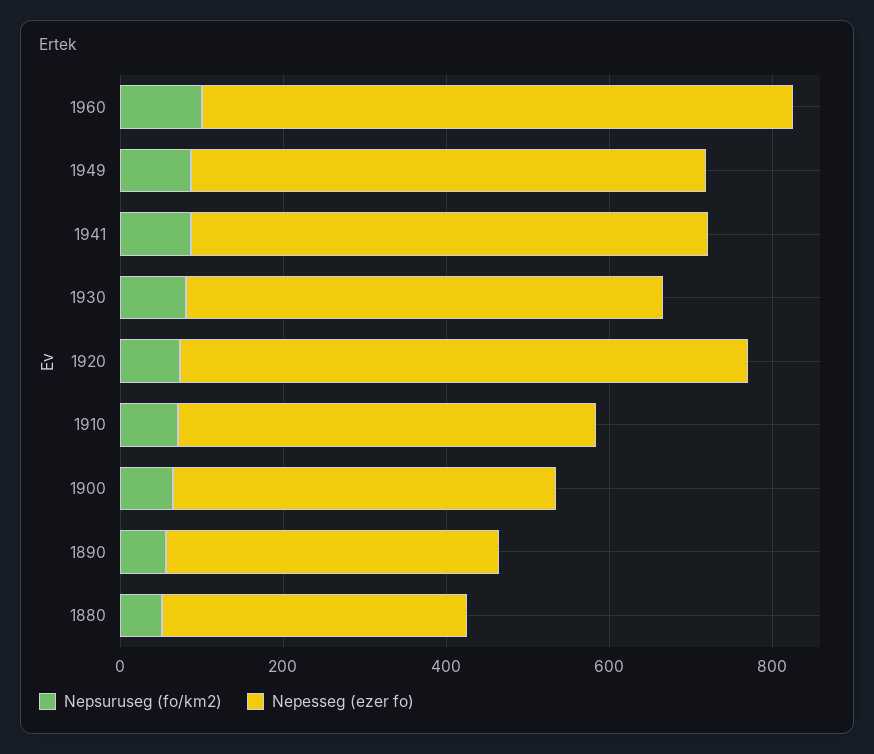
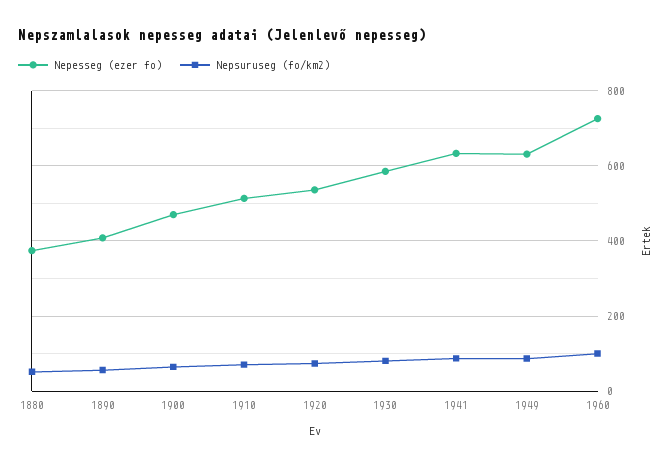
  {
    "Nepsuruseg (fo/km2)": {
      "1960": 100,
      "1949": 80,
      "1941": 80,
      "1930": 80,
      "1920": 80,
      "1910": 80,
      "1900": 60,
      "1890": 60,
      "1880": 60
    },
    "Nepesseg (ezer fo)": {
      "1960": 720,
      "1949": 640,
      "1941": 640,
      "1930": 580,
-     "1920": 700,
+     "1920": 540,
      "1910": 520,
      "1900": 480,
      "1890": 400,
      "1880": 380
    }
  }

